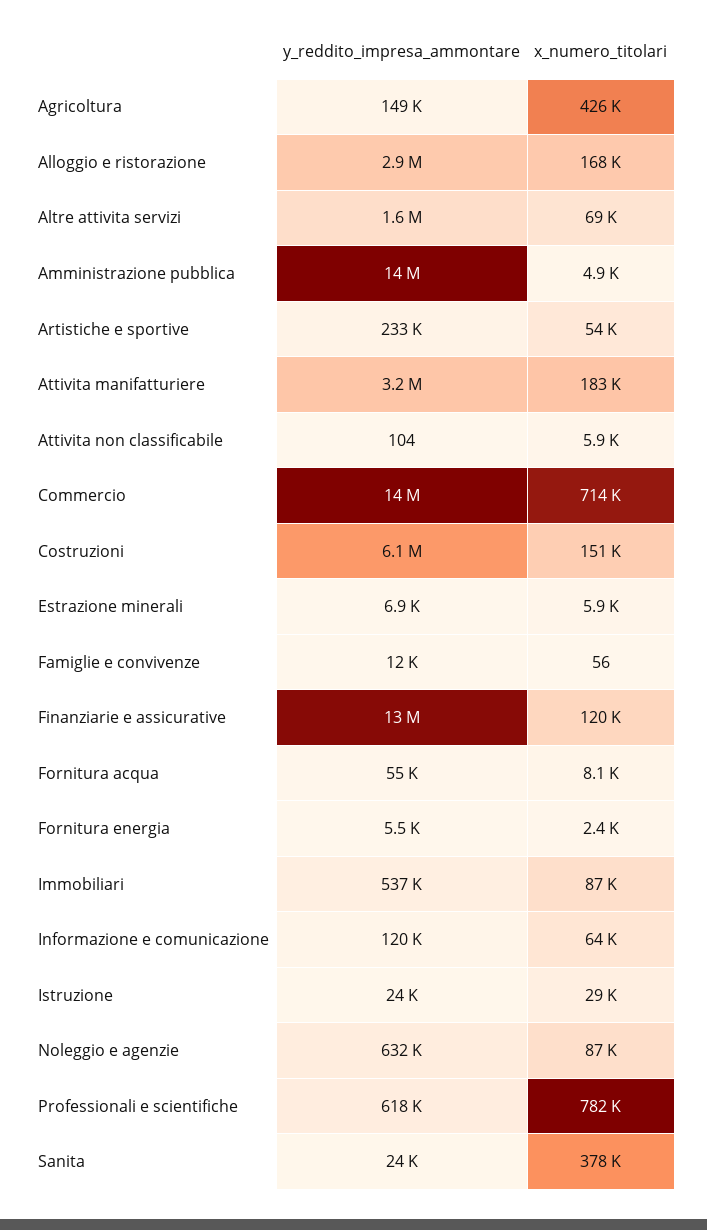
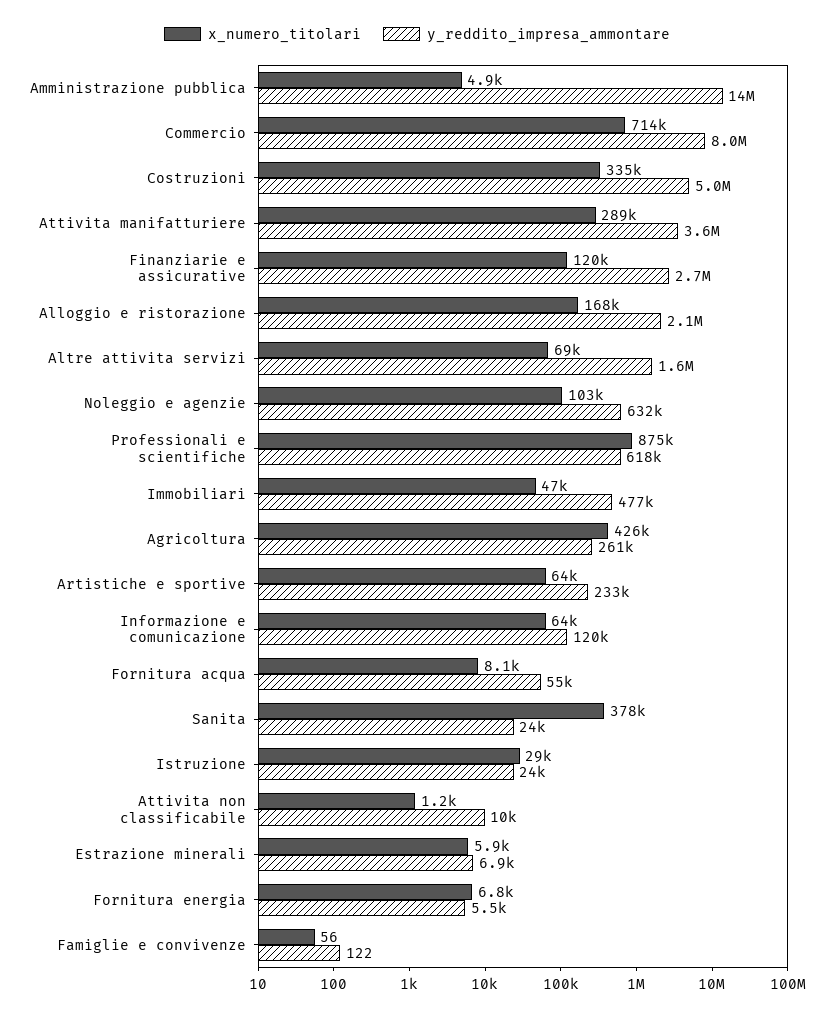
  {
    "y_reddito_impresa_ammontare": {
-     "Agricoltura": 149000,
+     "Agricoltura": 261000,
-     "Alloggio e ristorazione": 2900000,
+     "Alloggio e ristorazione": 2100000,
      "Altre attivita servizi": 1600000,
      "Amministrazione pubblica": 14000000,
      "Artistiche e sportive": 233000,
-     "Attivita manifatturiere": 3200000,
+     "Attivita manifatturiere": 3600000,
-     "Attivita non classificabile": 104,
+     "Attivita non classificabile": 10000,
-     "Commercio": 14000000,
+     "Commercio": 8000000,
-     "Costruzioni": 6100000,
+     "Costruzioni": 5000000,
      "Estrazione minerali": 6900,
-     "Famiglie e convivenze": 12000,
+     "Famiglie e convivenze": 122,
-     "Finanziarie e assicurative": 13000000,
+     "Finanziarie e assicurative": 2700000,
      "Fornitura acqua": 55000,
      "Fornitura energia": 5500,
-     "Immobiliari": 537000,
+     "Immobiliari": 477000,
      "Informazione e comunicazione": 120000,
      "Istruzione": 24000,
      "Noleggio e agenzie": 632000,
      "Professionali e scientifiche": 618000,
      "Sanita": 24000
    },
    "x_numero_titolari": {
      "Agricoltura": 426000,
      "Alloggio e ristorazione": 168000,
      "Altre attivita servizi": 69000,
      "Amministrazione pubblica": 4900,
-     "Artistiche e sportive": 54000,
+     "Artistiche e sportive": 64000,
-     "Attivita manifatturiere": 183000,
+     "Attivita manifatturiere": 289000,
-     "Attivita non classificabile": 5900,
+     "Attivita non classificabile": 1200,
      "Commercio": 714000,
-     "Costruzioni": 151000,
+     "Costruzioni": 335000,
      "Estrazione minerali": 5900,
      "Famiglie e convivenze": 56,
      "Finanziarie e assicurative": 120000,
      "Fornitura acqua": 8100,
-     "Fornitura energia": 2400,
+     "Fornitura energia": 6800,
-     "Immobiliari": 87000,
+     "Immobiliari": 47000,
      "Informazione e comunicazione": 64000,
      "Istruzione": 29000,
-     "Noleggio e agenzie": 87000,
+     "Noleggio e agenzie": 103000,
-     "Professionali e scientifiche": 782000,
+     "Professionali e scientifiche": 875000,
      "Sanita": 378000
    }
  }

